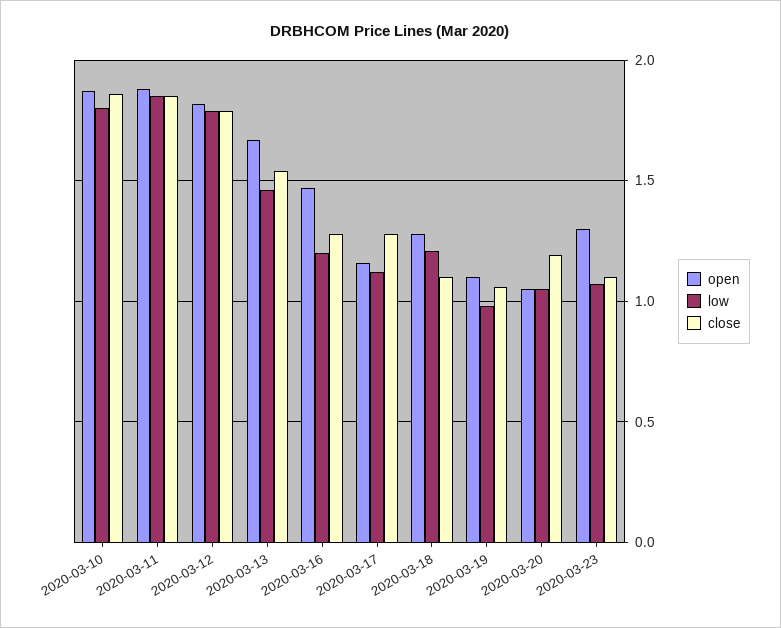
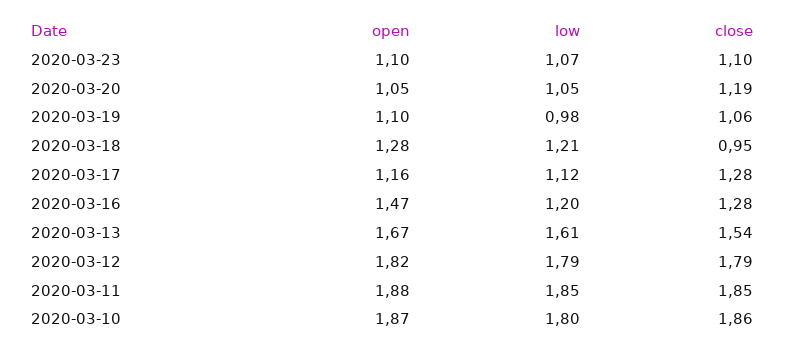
  {
    "open": {
      "2020-03-10": 1.87,
      "2020-03-11": 1.88,
      "2020-03-12": 1.82,
      "2020-03-13": 1.67,
      "2020-03-16": 1.47,
      "2020-03-17": 1.16,
      "2020-03-18": 1.28,
      "2020-03-19": 1.1,
      "2020-03-20": 1.05,
-     "2020-03-23": 1.3
+     "2020-03-23": 1.1
    },
    "low": {
      "2020-03-10": 1.8,
      "2020-03-11": 1.85,
      "2020-03-12": 1.79,
-     "2020-03-13": 1.45,
+     "2020-03-13": 1.61,
      "2020-03-16": 1.2,
      "2020-03-17": 1.12,
      "2020-03-18": 1.21,
      "2020-03-19": 0.98,
      "2020-03-20": 1.05,
      "2020-03-23": 1.07
    },
    "close": {
      "2020-03-10": 1.86,
      "2020-03-11": 1.85,
      "2020-03-12": 1.79,
      "2020-03-13": 1.54,
      "2020-03-16": 1.28,
      "2020-03-17": 1.28,
-     "2020-03-18": 1.1,
+     "2020-03-18": 0.95,
      "2020-03-19": 1.06,
      "2020-03-20": 1.19,
      "2020-03-23": 1.1
    }
  }

